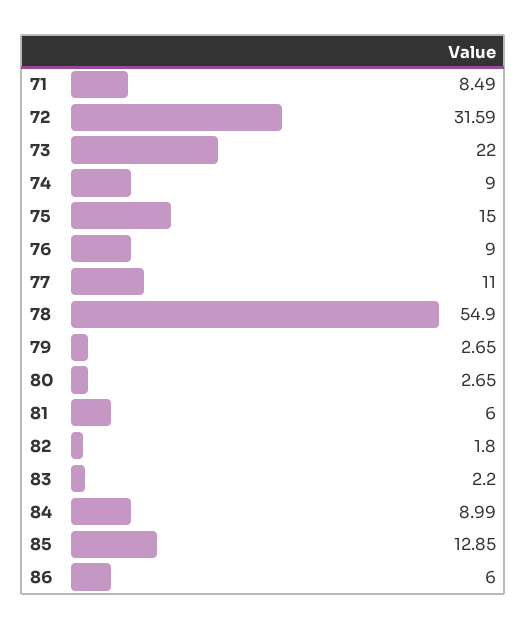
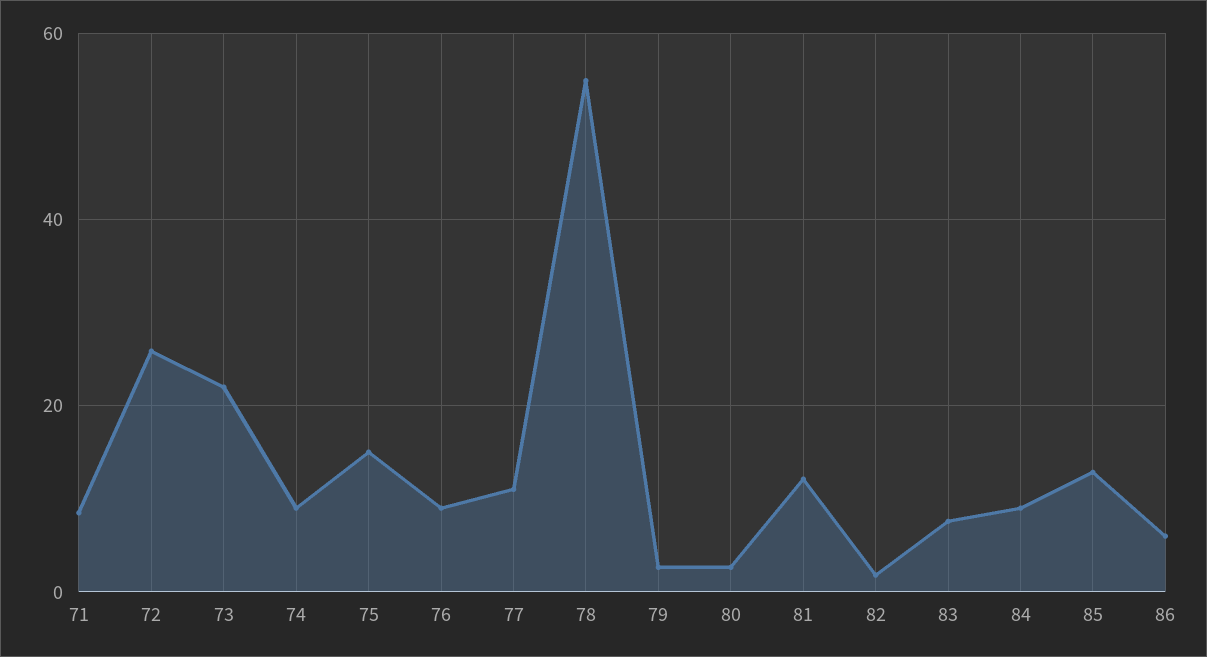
  {
    "71": 8.49,
-   "72": 31.59,
+   "72": 26,
    "73": 22,
    "74": 9,
    "75": 15,
    "76": 9,
    "77": 11,
    "78": 54.9,
    "79": 2.65,
    "80": 2.65,
-   "81": 6,
+   "81": 12,
    "82": 1.8,
-   "83": 2.2,
+   "83": 8,
    "84": 8.99,
    "85": 12.85,
    "86": 6
  }

